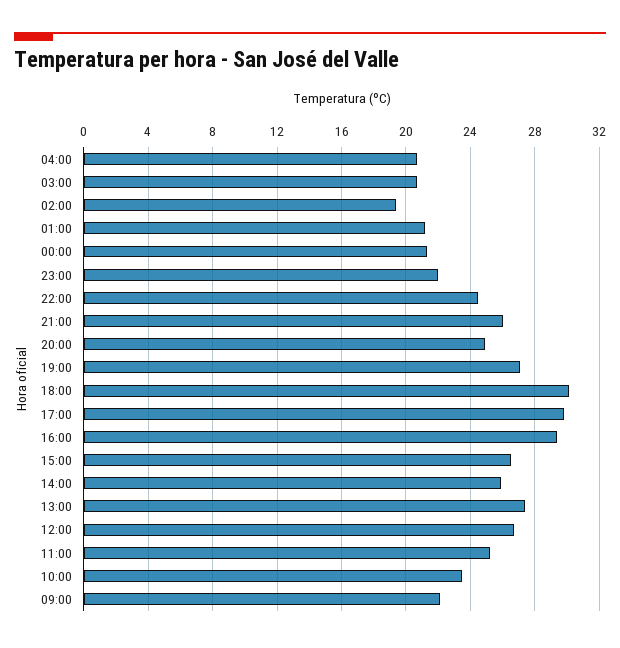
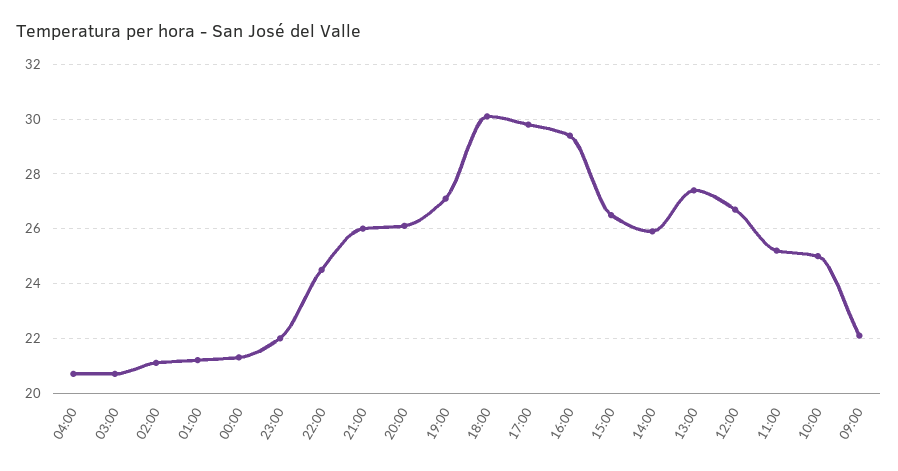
  {
    "04:00": 20.5,
    "03:00": 20.5,
-   "02:00": 19.5,
+   "02:00": 21,
    "01:00": 21,
    "00:00": 21.5,
    "23:00": 22,
    "22:00": 24.5,
    "21:00": 26,
-   "20:00": 25,
+   "20:00": 26,
    "19:00": 27,
    "18:00": 30,
    "17:00": 30,
    "16:00": 29.5,
    "15:00": 26.5,
    "14:00": 26,
    "13:00": 27.5,
    "12:00": 26.5,
    "11:00": 25,
-   "10:00": 23.5,
+   "10:00": 25,
    "09:00": 22
  }

